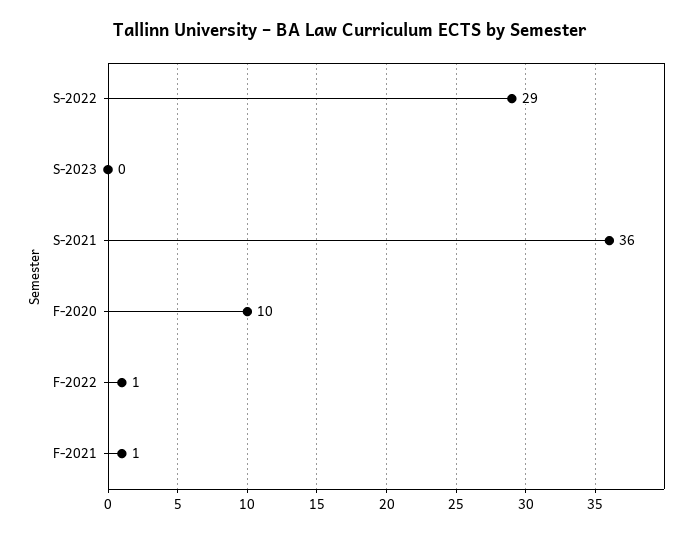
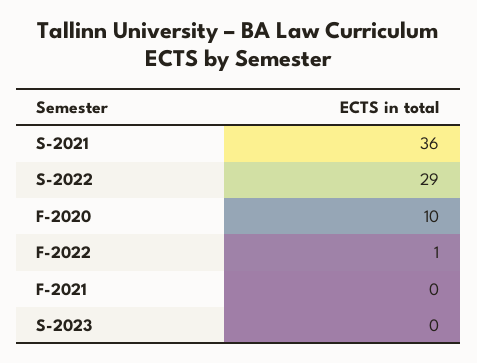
  {
    "S-2022": 29,
    "S-2023": 0,
    "S-2021": 36,
    "F-2020": 10,
    "F-2022": 1,
-   "F-2021": 1
+   "F-2021": 0
  }

